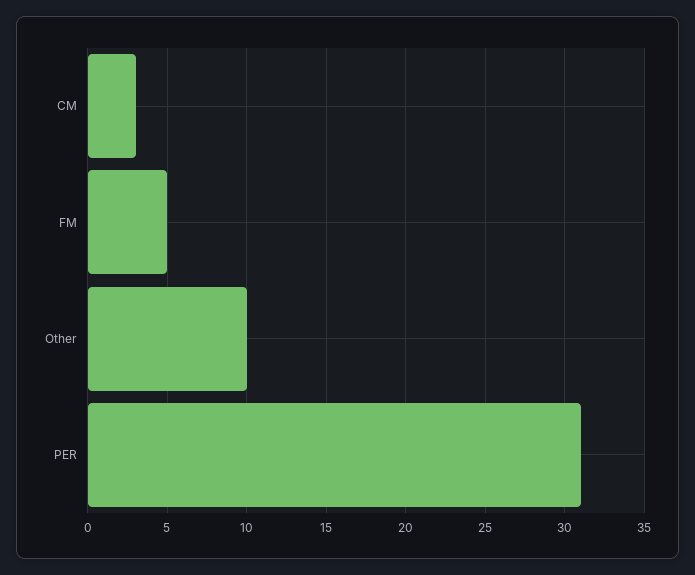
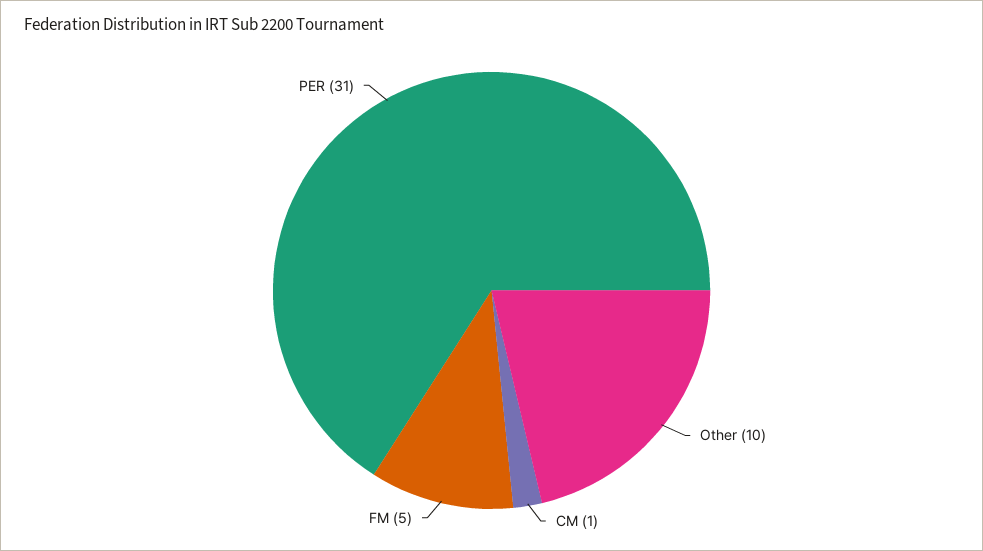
  {
-   "CM": 3,
+   "CM": 1,
    "FM": 5,
    "Other": 10,
    "PER": 31
  }

